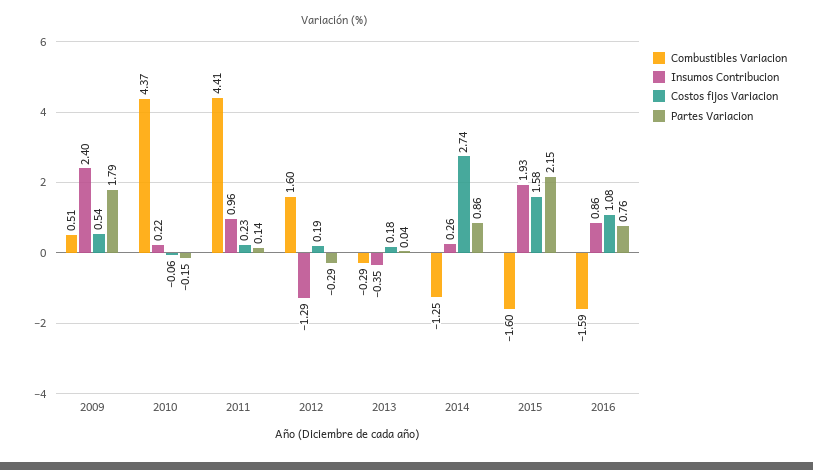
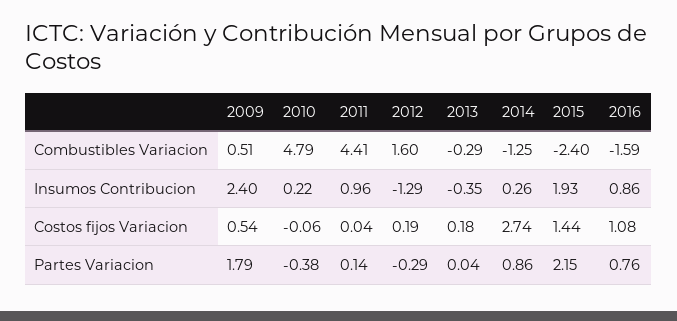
  {
    "Combustibles Variacion": {
      "2009": 0.51,
-     "2010": 4.37,
+     "2010": 4.79,
      "2011": 4.41,
      "2012": 1.6,
      "2013": -0.29,
      "2014": -1.25,
-     "2015": -1.6,
+     "2015": -2.4,
      "2016": -1.59
    },
    "Insumos Contribucion": {
      "2009": 2.4,
      "2010": 0.22,
      "2011": 0.96,
      "2012": -1.29,
      "2013": -0.35,
      "2014": 0.26,
      "2015": 1.93,
      "2016": 0.86
    },
    "Costos fijos Variacion": {
      "2009": 0.54,
      "2010": -0.06,
-     "2011": 0.23,
+     "2011": 0.04,
      "2012": 0.19,
      "2013": 0.18,
      "2014": 2.74,
-     "2015": 1.58,
+     "2015": 1.44,
      "2016": 1.08
    },
    "Partes Variacion": {
      "2009": 1.79,
-     "2010": -0.15,
+     "2010": -0.38,
      "2011": 0.14,
      "2012": -0.29,
      "2013": 0.04,
      "2014": 0.86,
      "2015": 2.15,
      "2016": 0.76
    }
  }

